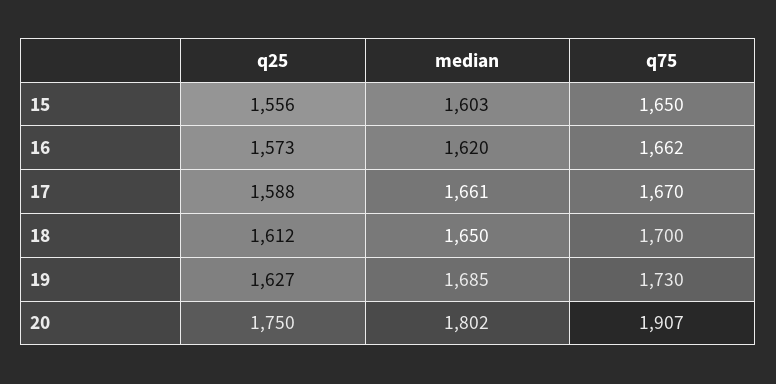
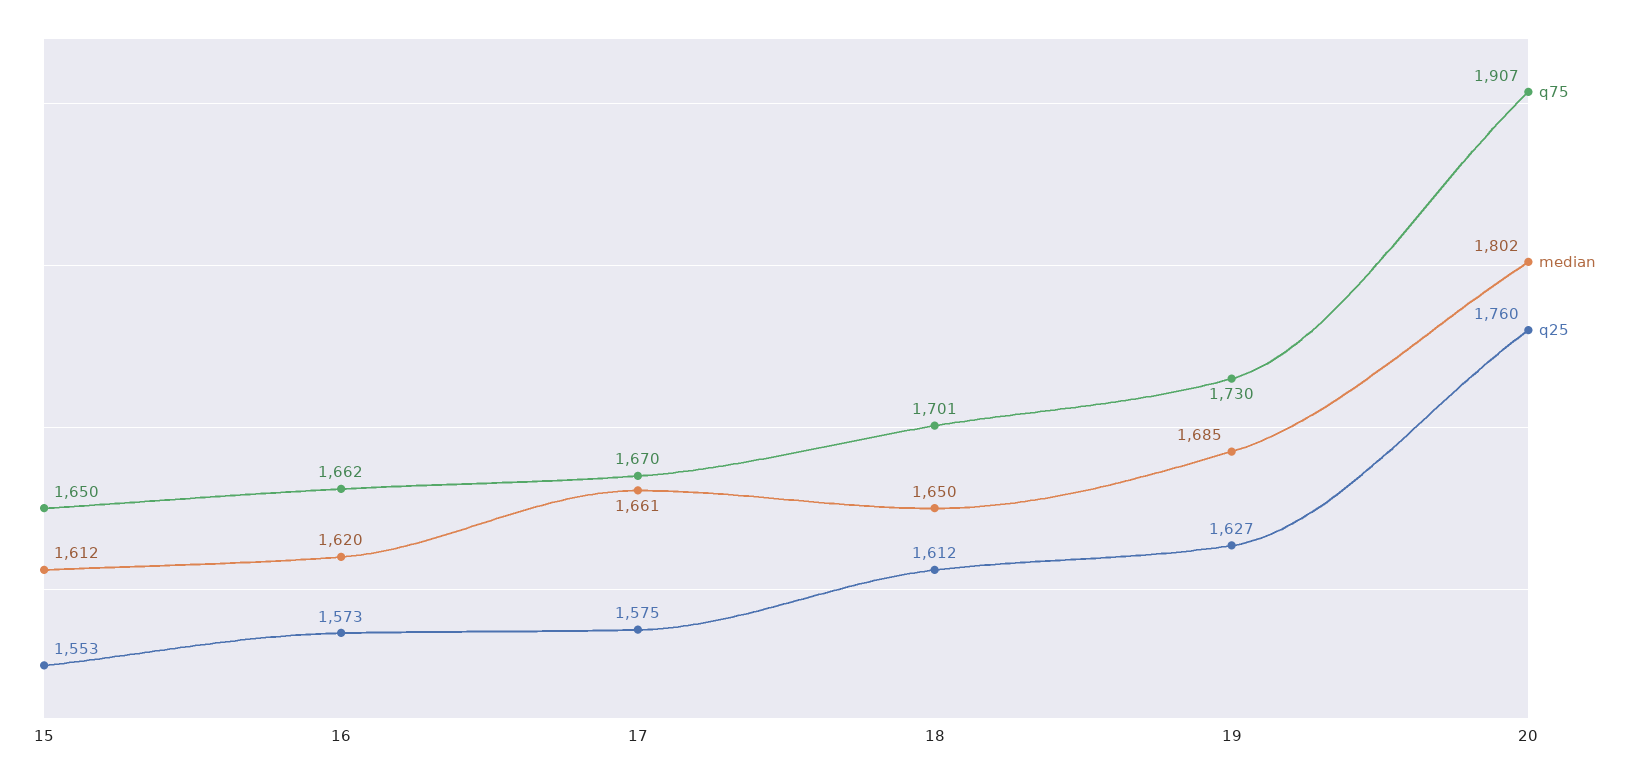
  {
    "q25": {
-     "15": 1556,
+     "15": 1553,
      "16": 1573,
-     "17": 1588,
+     "17": 1575,
      "18": 1612,
      "19": 1627,
-     "20": 1750
+     "20": 1760
    },
    "median": {
-     "15": 1603,
+     "15": 1612,
      "16": 1620,
      "17": 1661,
      "18": 1650,
      "19": 1685,
      "20": 1802
    },
    "q75": {
      "15": 1650,
      "16": 1662,
      "17": 1670,
-     "18": 1700,
+     "18": 1701,
      "19": 1730,
      "20": 1907
    }
  }

